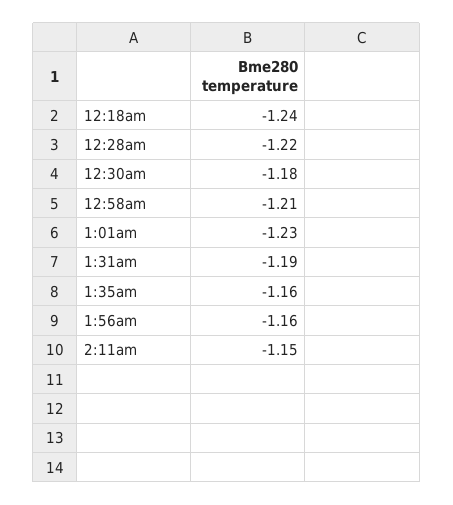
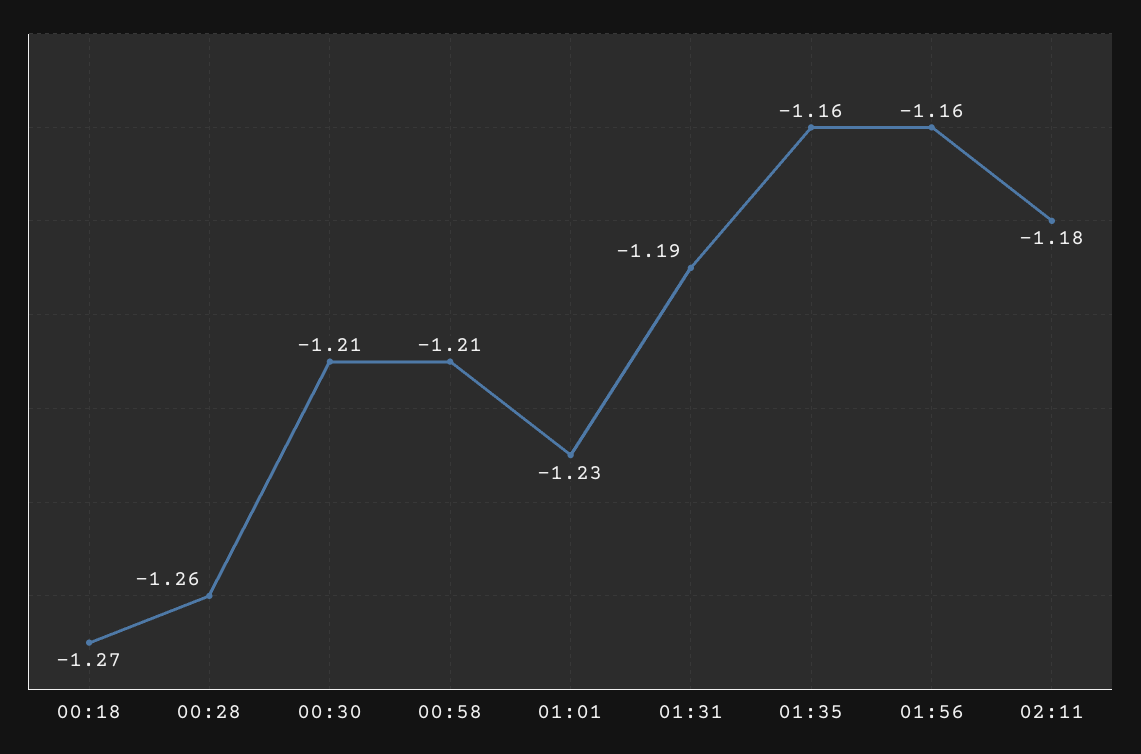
  {
-   "12:18am": -1.24,
+   "12:18am": -1.27,
-   "12:28am": -1.22,
+   "12:28am": -1.26,
-   "12:30am": -1.18,
+   "12:30am": -1.21,
    "12:58am": -1.21,
    "1:01am": -1.23,
    "1:31am": -1.19,
    "1:35am": -1.16,
    "1:56am": -1.16,
-   "2:11am": -1.15
+   "2:11am": -1.18
  }

